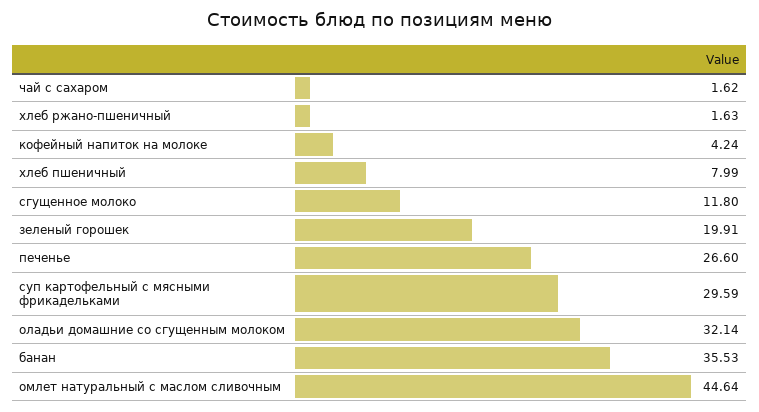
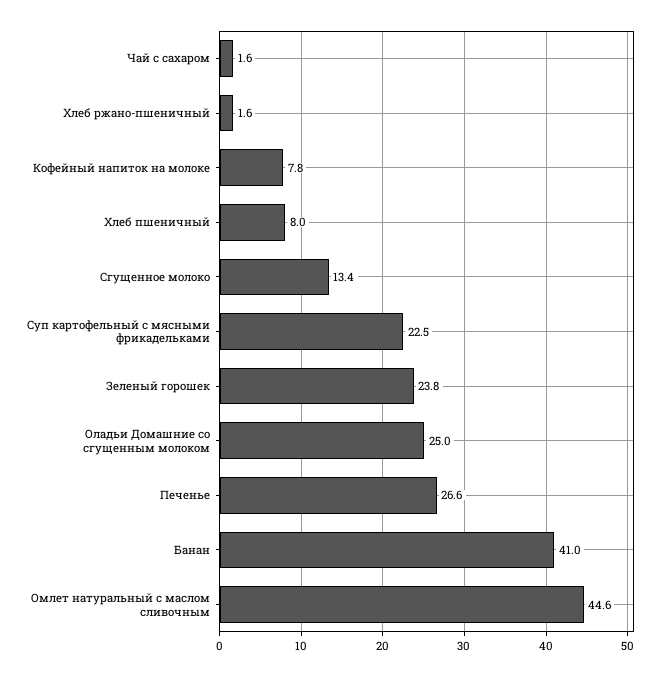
  {
    "чай с сахаром": 1.62,
    "хлеб ржано-пшеничный": 1.63,
-   "кофейный напиток на молоке": 4.24,
+   "кофейный напиток на молоке": 7.8,
    "хлеб пшеничный": 7.99,
-   "сгущенное молоко": 11.8,
+   "сгущенное молоко": 13.4,
-   "зеленый горошек": 19.91,
+   "зеленый горошек": 23.8,
    "печенье": 26.6,
-   "суп картофельный с мясными фрикадельками": 29.59,
+   "суп картофельный с мясными фрикадельками": 22.5,
-   "оладьи домашние со сгущенным молоком": 32.14,
+   "оладьи домашние со сгущенным молоком": 25,
-   "банан": 35.53,
+   "банан": 41,
    "омлет натуральный с маслом сливочным": 44.64
  }

